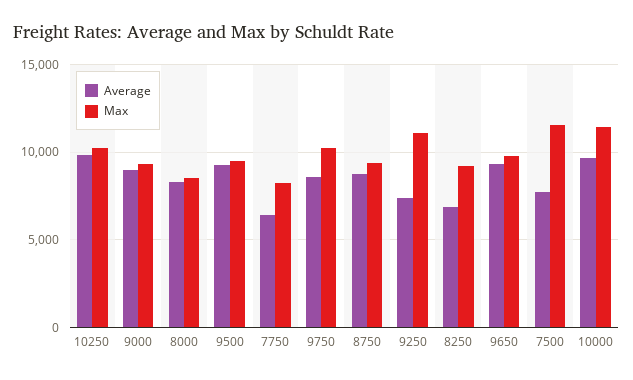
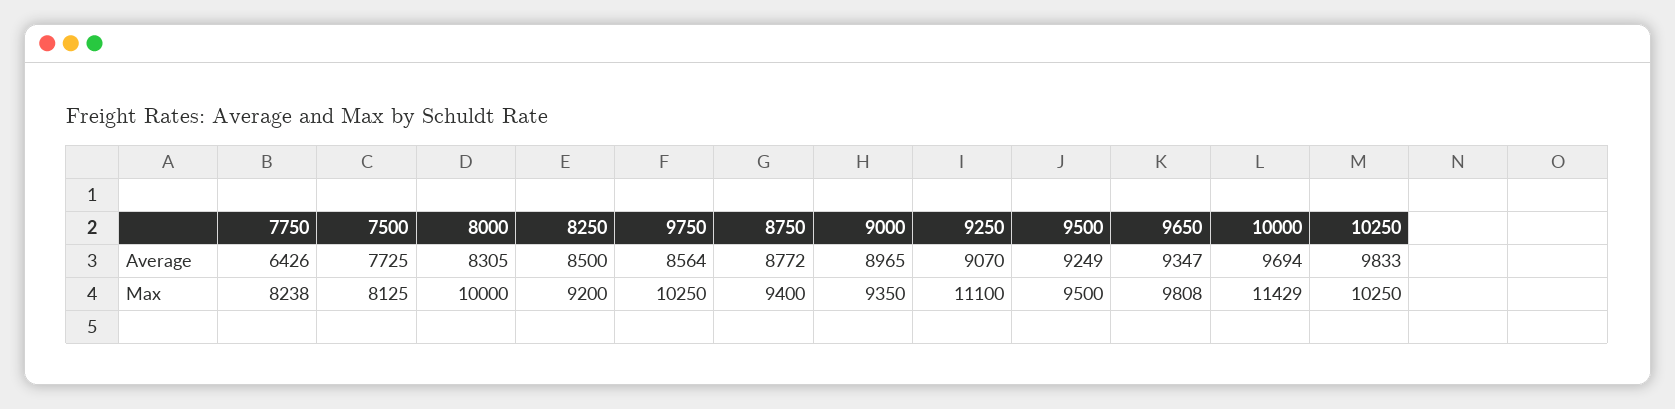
  {
    "Average": {
      "10250": 9833,
      "9000": 8965,
      "8000": 8305,
      "9500": 9249,
      "7750": 6426,
      "9750": 8564,
      "8750": 8772,
-     "9250": 7500,
+     "9250": 9070,
-     "8250": 7000,
+     "8250": 8500,
      "9650": 9347,
      "7500": 7725,
      "10000": 9694
    },
    "Max": {
      "10250": 10250,
      "9000": 9350,
-     "8000": 8500,
+     "8000": 10000,
      "9500": 9500,
      "7750": 8238,
      "9750": 10250,
      "8750": 9400,
      "9250": 11100,
      "8250": 9200,
      "9650": 9808,
-     "7500": 11500,
+     "7500": 8125,
      "10000": 11429
    }
  }

